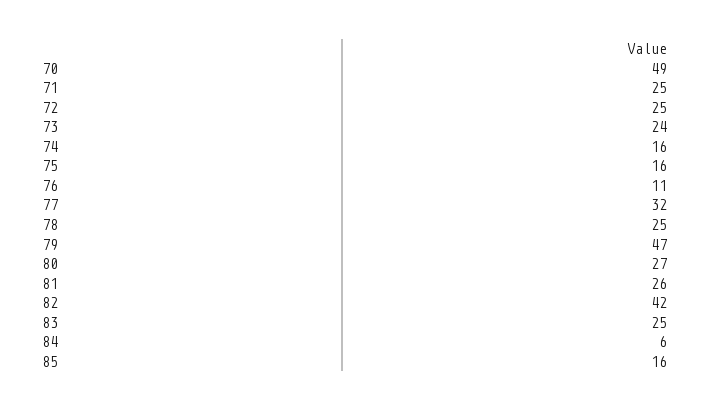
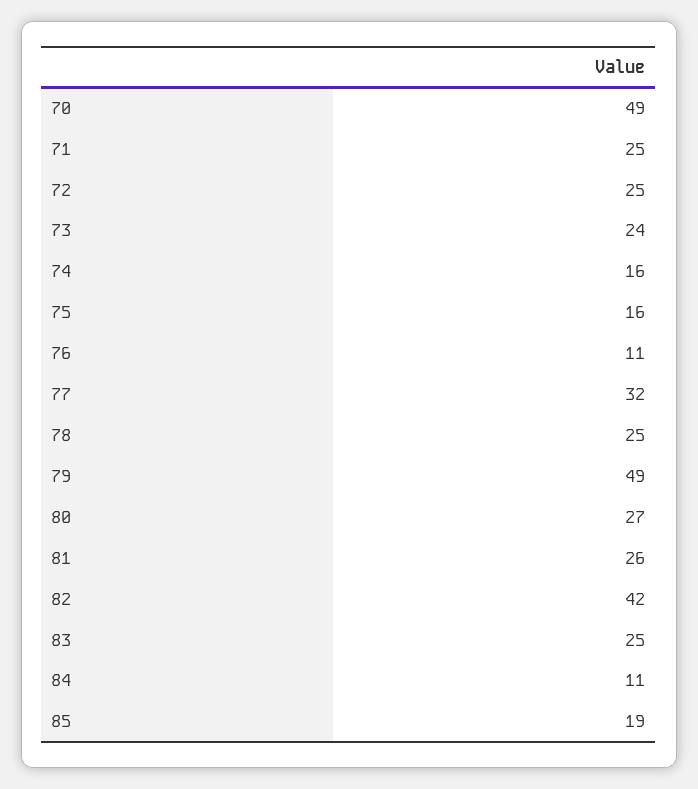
  {
    "70": 49,
    "71": 25,
    "72": 25,
    "73": 24,
    "74": 16,
    "75": 16,
    "76": 11,
    "77": 32,
    "78": 25,
-   "79": 47,
+   "79": 49,
    "80": 27,
    "81": 26,
    "82": 42,
    "83": 25,
-   "84": 6,
+   "84": 11,
-   "85": 16
+   "85": 19
  }

